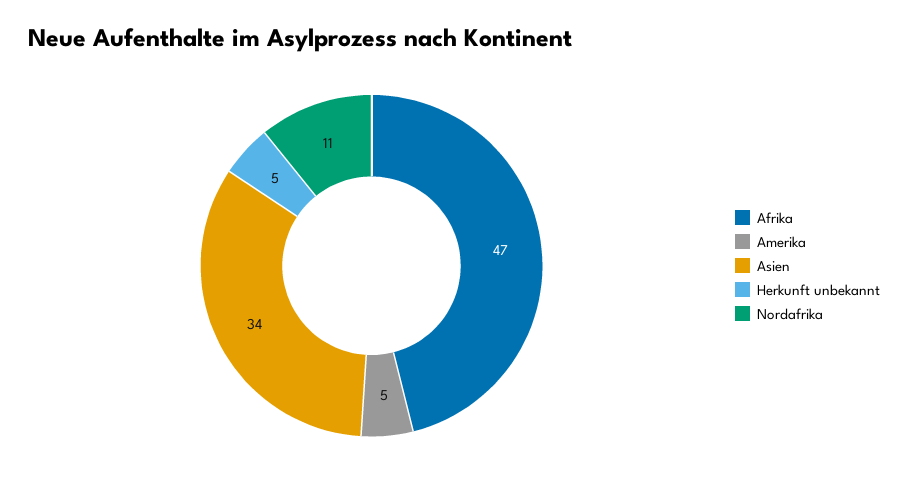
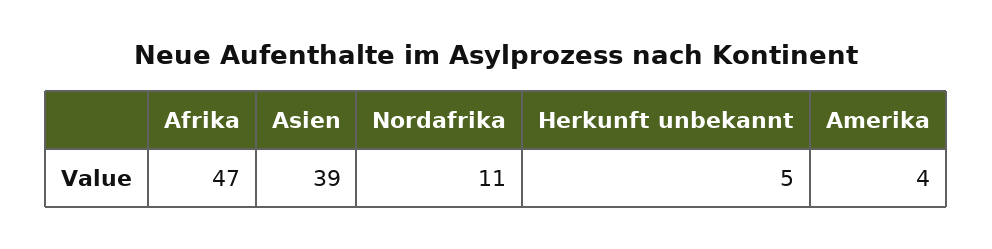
  {
    "Afrika": 47,
-   "Amerika": 5,
+   "Amerika": 4,
-   "Asien": 34,
+   "Asien": 39,
    "Herkunft unbekannt": 5,
    "Nordafrika": 11
  }

